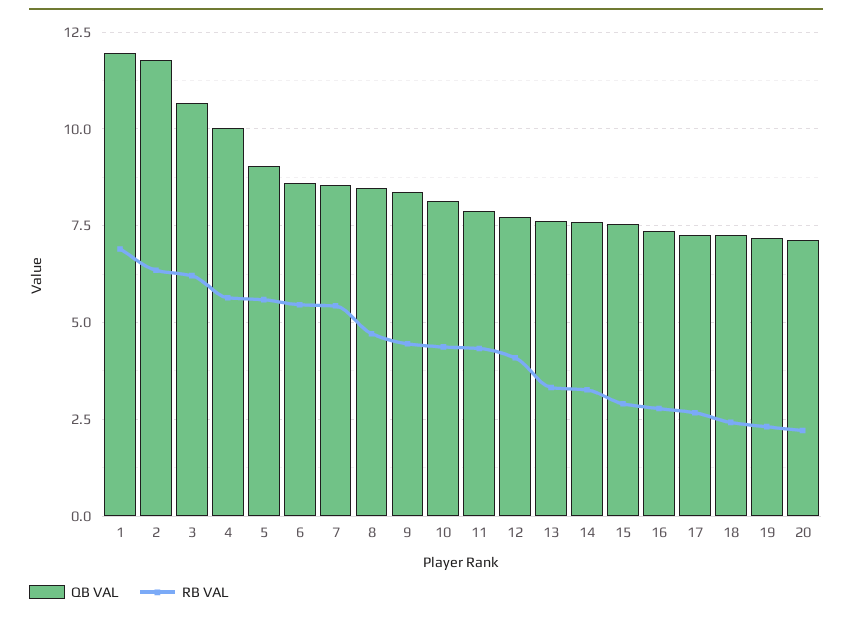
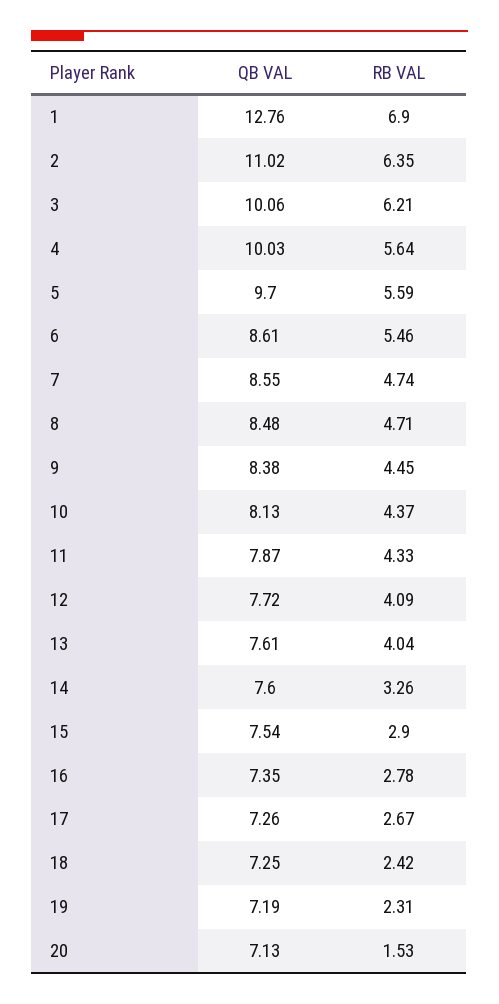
  {
    "QB VAL": {
-     "1": 12,
+     "1": 12.76,
-     "2": 11.75,
+     "2": 11.02,
-     "3": 10.75,
+     "3": 10.06,
      "4": 10.03,
-     "5": 9,
+     "5": 9.7,
      "6": 8.61,
      "7": 8.55,
      "8": 8.48,
      "9": 8.38,
      "10": 8.13,
      "11": 7.87,
      "12": 7.72,
      "13": 7.61,
      "14": 7.6,
      "15": 7.54,
      "16": 7.35,
      "17": 7.26,
      "18": 7.25,
      "19": 7.19,
      "20": 7.13
    },
    "RB VAL": {
      "1": 6.9,
      "2": 6.35,
      "3": 6.21,
      "4": 5.64,
      "5": 5.59,
      "6": 5.46,
-     "7": 5.5,
+     "7": 4.74,
      "8": 4.71,
      "9": 4.45,
      "10": 4.37,
      "11": 4.33,
      "12": 4.09,
-     "13": 3.25,
+     "13": 4.04,
      "14": 3.26,
      "15": 2.9,
      "16": 2.78,
      "17": 2.67,
      "18": 2.42,
      "19": 2.31,
-     "20": 2.25
+     "20": 1.53
    }
  }

